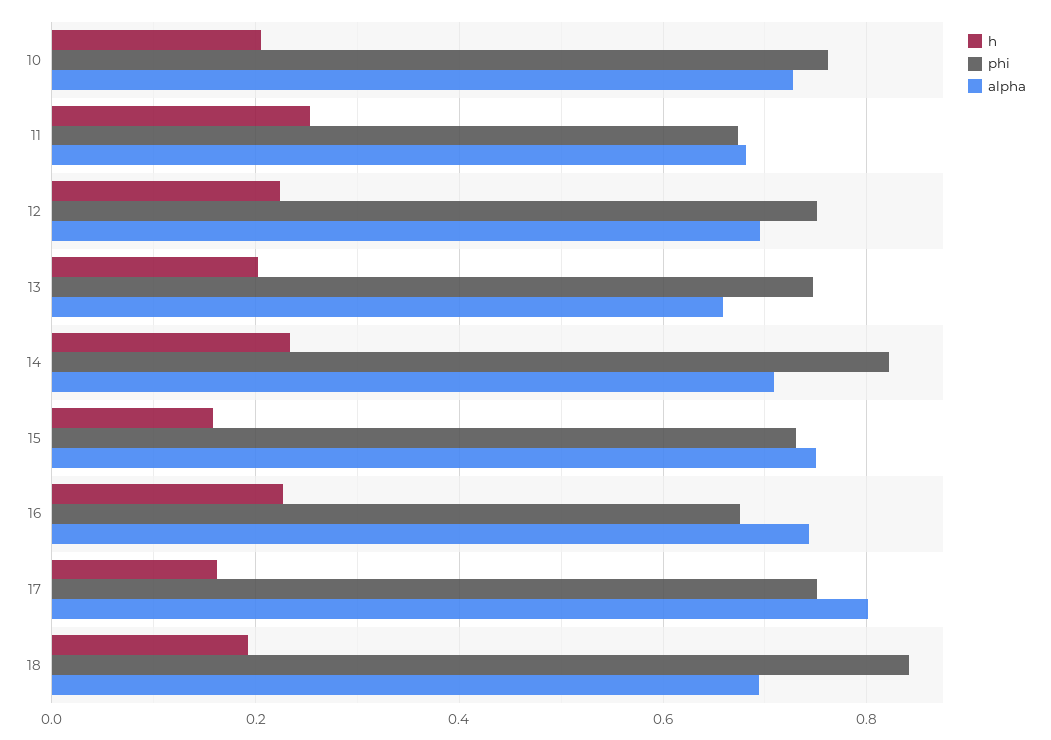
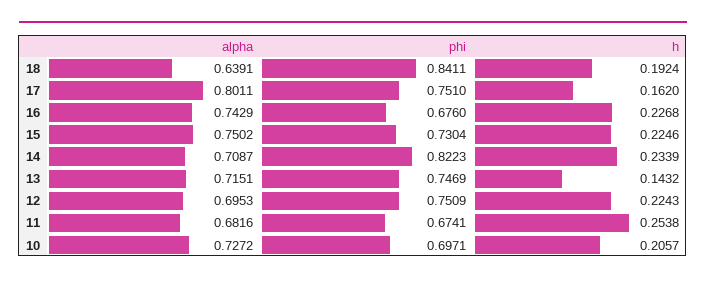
  {
    "h": {
      "10": 0.2057,
      "11": 0.2538,
      "12": 0.2243,
-     "13": 0.2,
+     "13": 0.1432,
      "14": 0.2339,
-     "15": 0.16,
+     "15": 0.2246,
      "16": 0.2268,
      "17": 0.162,
      "18": 0.1924
    },
    "phi": {
-     "10": 0.76,
+     "10": 0.6971,
      "11": 0.6741,
      "12": 0.7509,
      "13": 0.7469,
      "14": 0.8223,
      "15": 0.7304,
      "16": 0.676,
      "17": 0.751,
      "18": 0.8411
    },
    "alpha": {
      "10": 0.7272,
      "11": 0.6816,
      "12": 0.6953,
-     "13": 0.66,
+     "13": 0.7151,
      "14": 0.7087,
      "15": 0.7502,
      "16": 0.7429,
      "17": 0.8011,
-     "18": 0.7
+     "18": 0.6391
    }
  }

